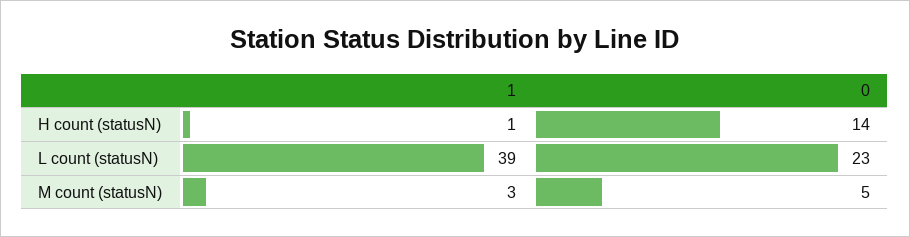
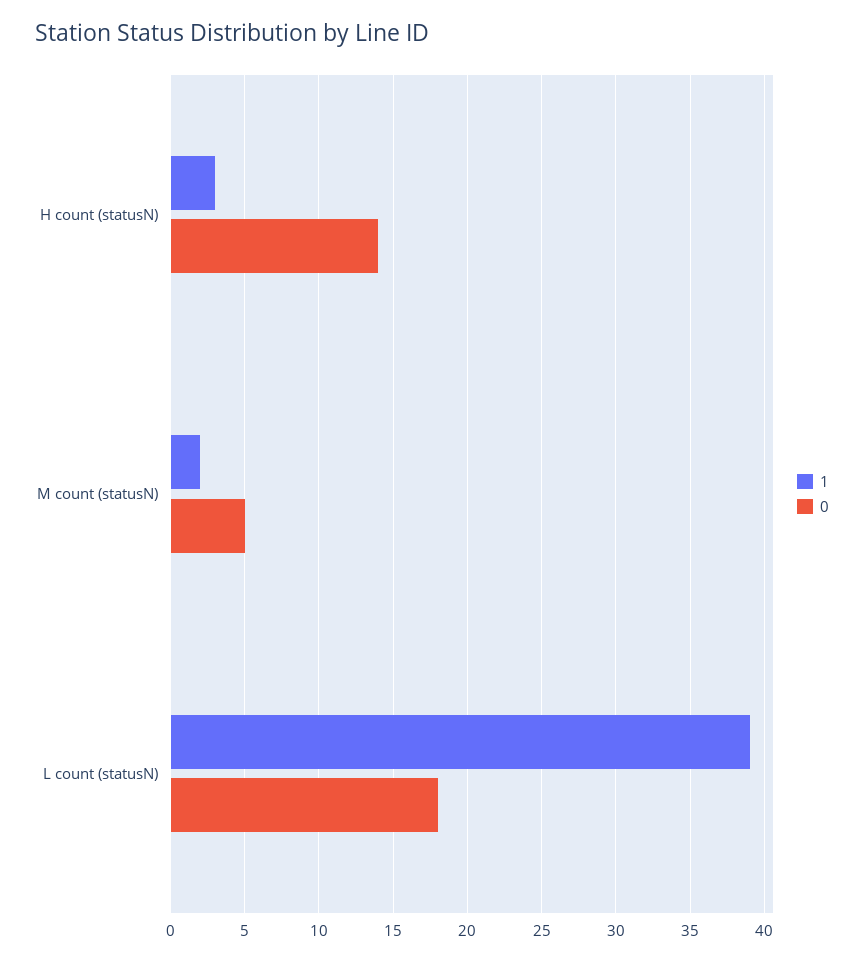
  {
    "1": {
-     "H count (statusN)": 1,
+     "H count (statusN)": 3,
      "L count (statusN)": 39,
-     "M count (statusN)": 3
+     "M count (statusN)": 2
    },
    "0": {
      "H count (statusN)": 14,
-     "L count (statusN)": 23,
+     "L count (statusN)": 18,
      "M count (statusN)": 5
    }
  }

